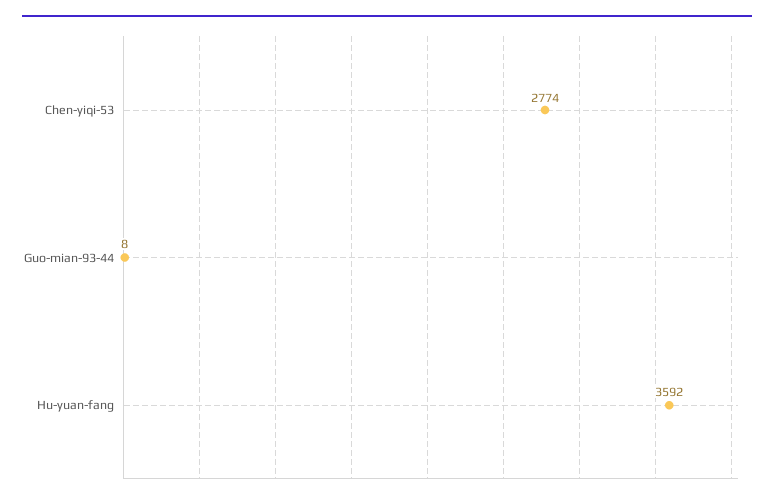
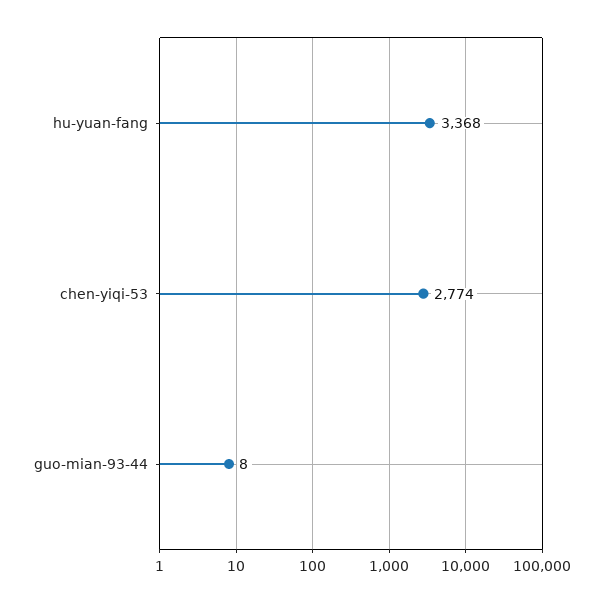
  {
    "Chen-yiqi-53": 2774,
    "Guo-mian-93-44": 8,
-   "Hu-yuan-fang": 3592
+   "Hu-yuan-fang": 3368
  }

